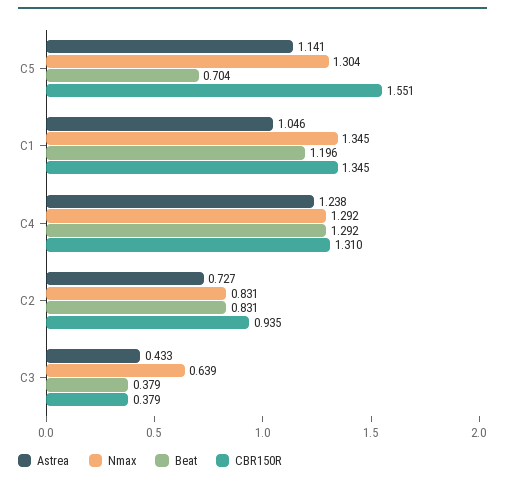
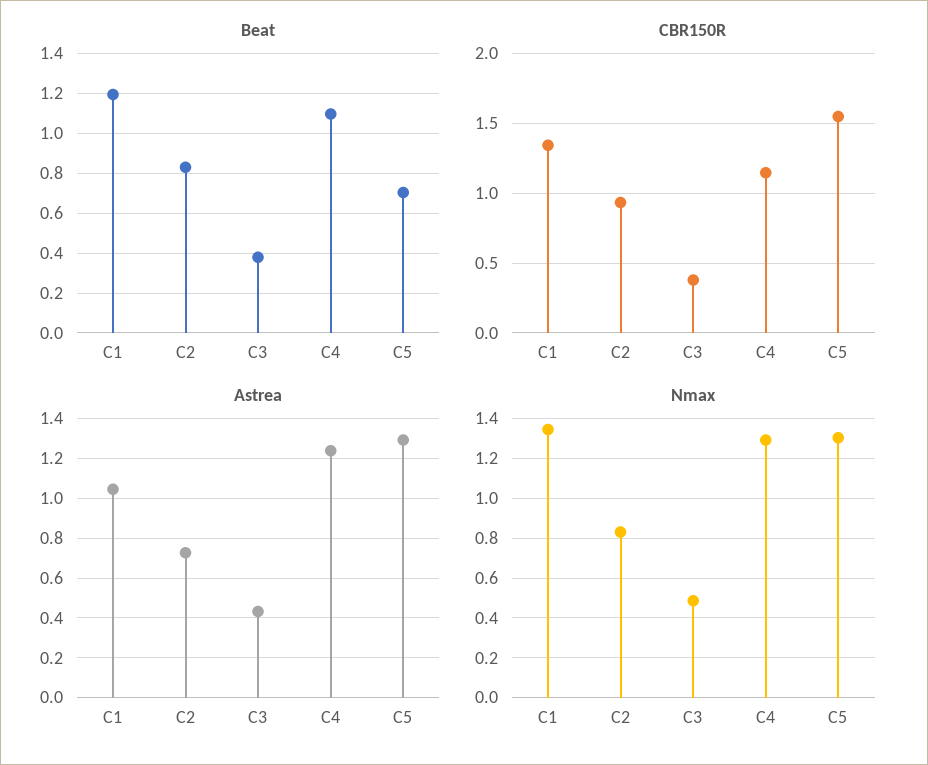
  {
    "Astrea": {
-     "C5": 1.141,
+     "C5": 1.3,
      "C1": 1.046,
      "C4": 1.238,
      "C2": 0.727,
      "C3": 0.433
    },
    "Nmax": {
      "C5": 1.304,
      "C1": 1.345,
      "C4": 1.292,
      "C2": 0.831,
-     "C3": 0.639
+     "C3": 0.5
    },
    "Beat": {
      "C5": 0.704,
      "C1": 1.196,
-     "C4": 1.292,
+     "C4": 1.1,
      "C2": 0.831,
      "C3": 0.379
    },
    "CBR150R": {
      "C5": 1.551,
      "C1": 1.345,
-     "C4": 1.31,
+     "C4": 1.15,
      "C2": 0.935,
      "C3": 0.379
    }
  }

